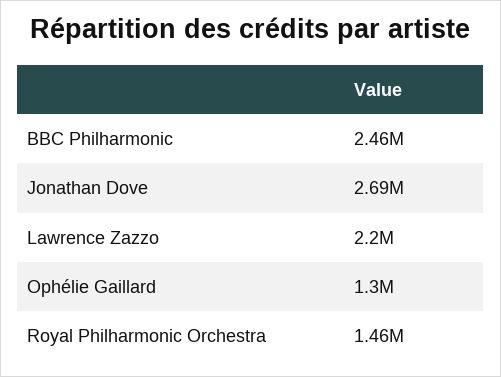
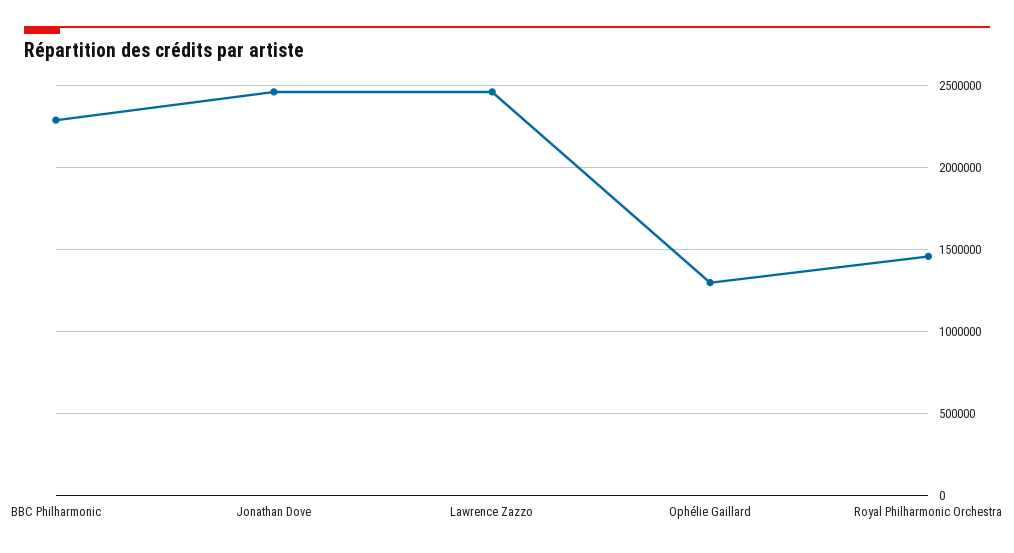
  {
-   "BBC Philharmonic": 2460000,
+   "BBC Philharmonic": 2300000,
-   "Jonathan Dove": 2690000,
+   "Jonathan Dove": 2450000,
-   "Lawrence Zazzo": 2200000,
+   "Lawrence Zazzo": 2450000,
    "Ophélie Gaillard": 1300000,
    "Royal Philharmonic Orchestra": 1460000
  }

